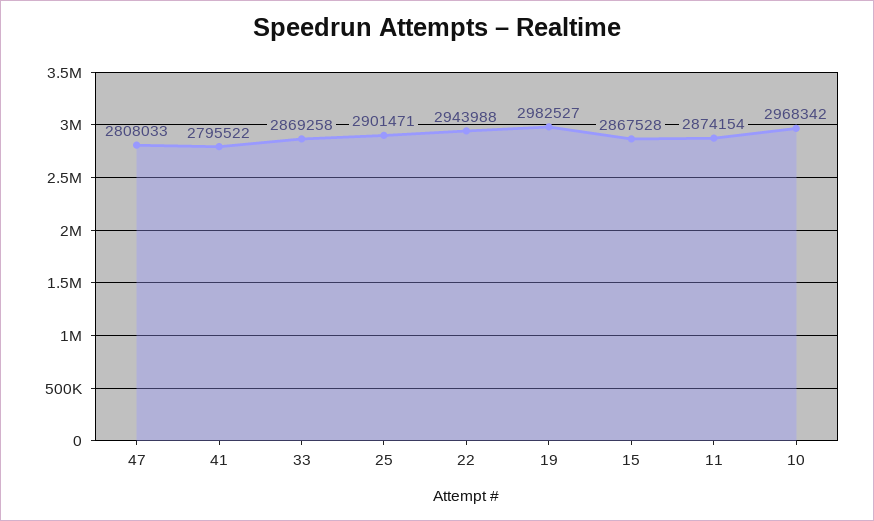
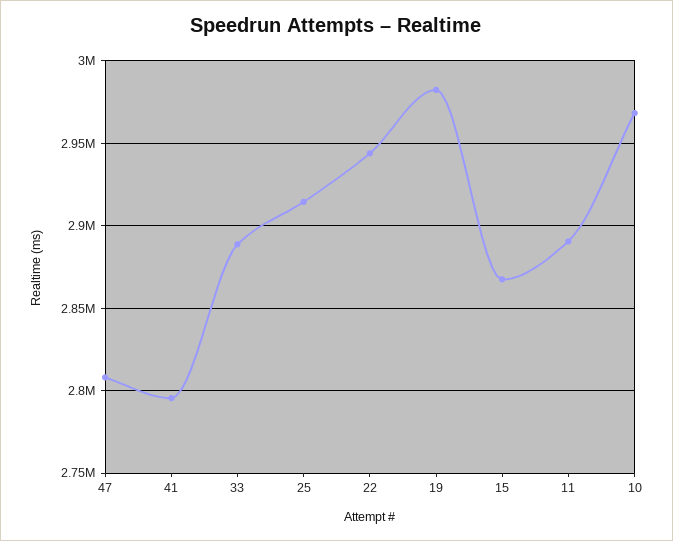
  {
    "47": 2808033,
    "41": 2795522,
-   "33": 2869258,
+   "33": 2890000,
-   "25": 2901471,
+   "25": 2915000,
    "22": 2943988,
    "19": 2982527,
    "15": 2867528,
-   "11": 2874154,
+   "11": 2890000,
    "10": 2968342
  }

